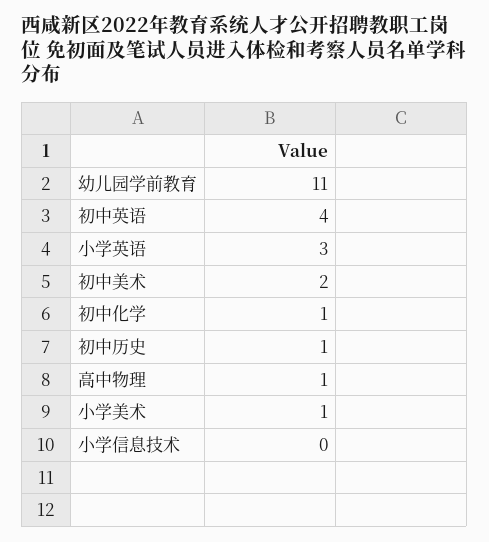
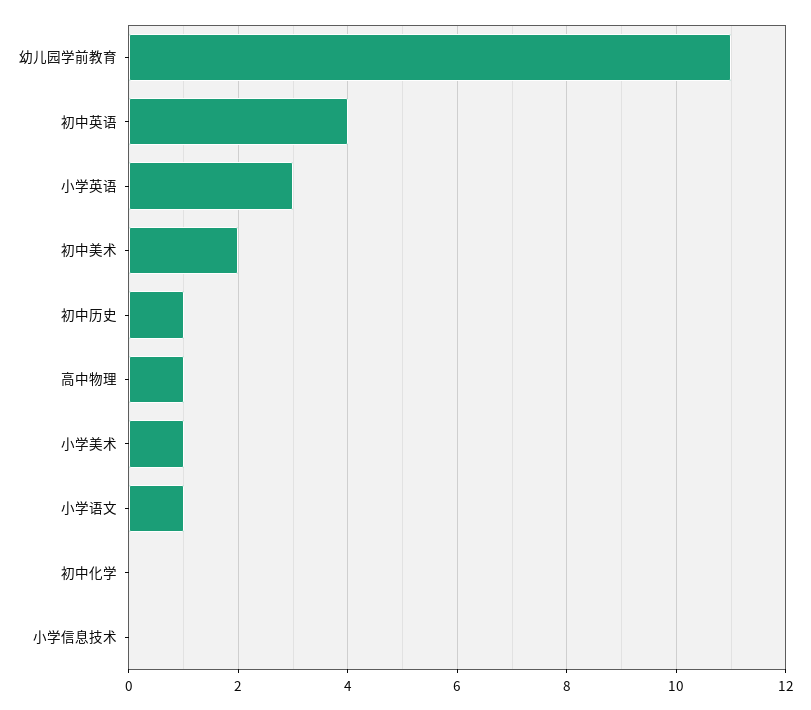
  {
    "幼儿园学前教育": 11,
    "初中英语": 4,
    "小学英语": 3,
    "初中美术": 2,
-   "初中化学": 1,
+   "初中化学": 0,
    "初中历史": 1,
    "高中物理": 1,
    "小学美术": 1,
-   "小学信息技术": 0
+   "小学信息技术": 0,
+   "小学语文": 1
  }

